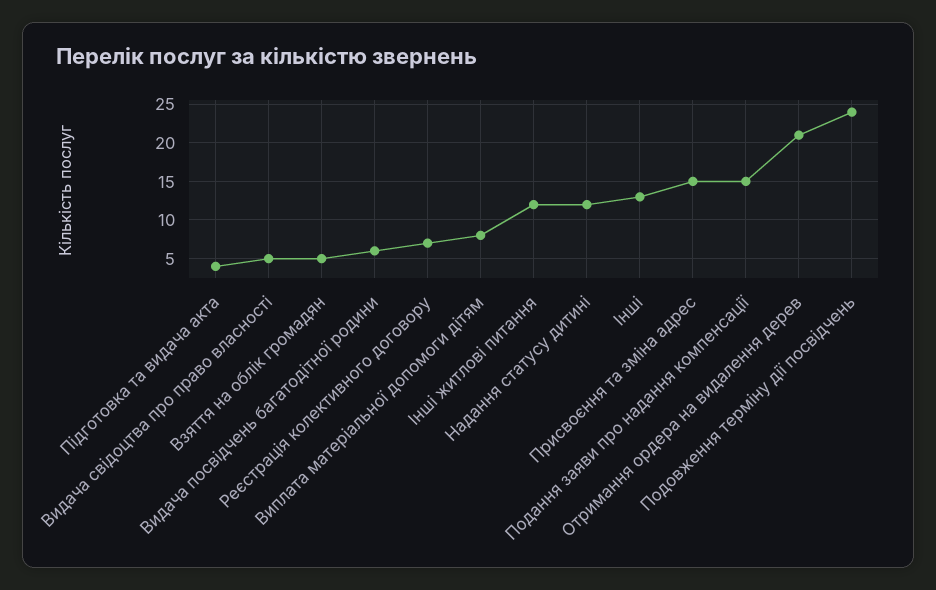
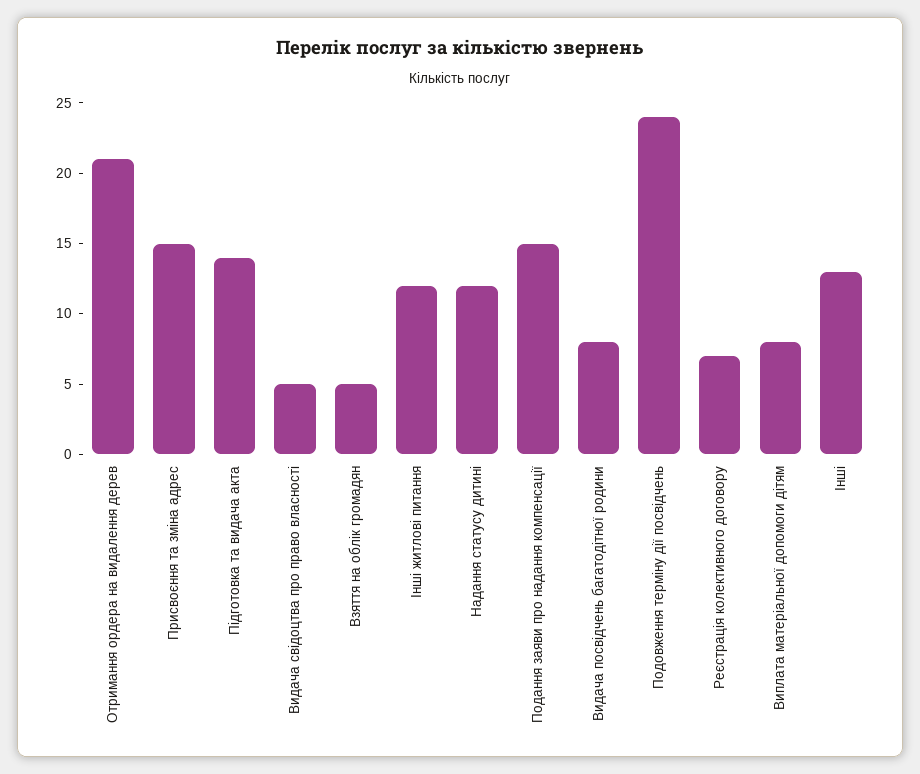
  {
-   "Підготовка та видача акта": 4,
+   "Підготовка та видача акта": 14,
    "Видача свідоцтва про право власності": 5,
    "Взяття на облік громадян": 5,
-   "Видача посвідчень багатодітної родини": 6,
+   "Видача посвідчень багатодітної родини": 8,
    "Реєстрація колективного договору": 7,
    "Виплата матеріальної допомоги дітям": 8,
    "Інші житлові питання": 12,
    "Надання статусу дитині": 12,
    "Інші": 13,
    "Присвоєння та зміна адрес": 15,
    "Подання заяви про надання компенсації": 15,
    "Отримання ордера на видалення дерев": 21,
    "Подовження терміну дії посвідчень": 24
  }

